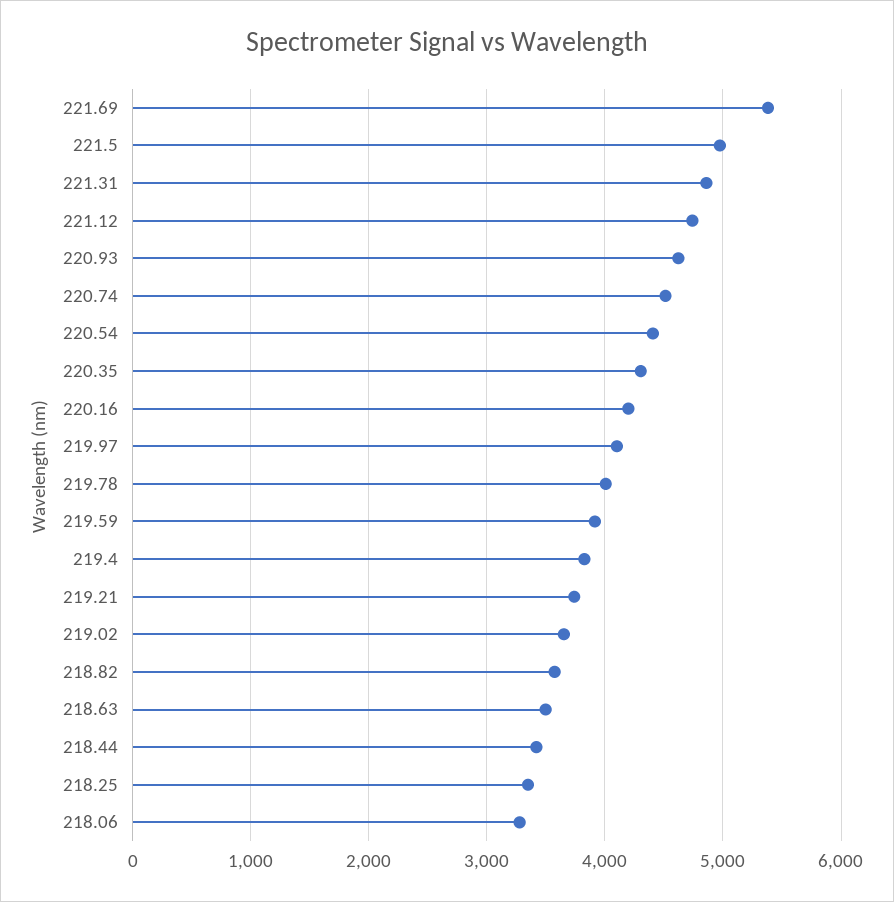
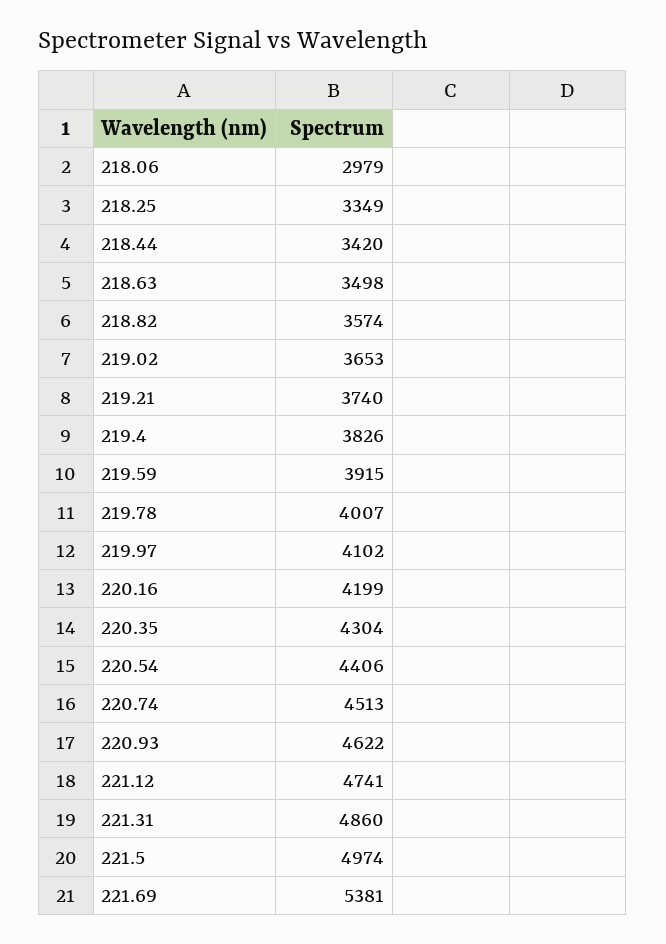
  {
    "221.69": 5381,
    "221.5": 4974,
    "221.31": 4860,
    "221.12": 4741,
    "220.93": 4622,
    "220.74": 4513,
    "220.54": 4406,
    "220.35": 4304,
    "220.16": 4199,
    "219.97": 4102,
    "219.78": 4007,
    "219.59": 3915,
    "219.4": 3826,
    "219.21": 3740,
    "219.02": 3653,
    "218.82": 3574,
    "218.63": 3498,
    "218.44": 3420,
    "218.25": 3349,
-   "218.06": 3300
+   "218.06": 2979
  }

